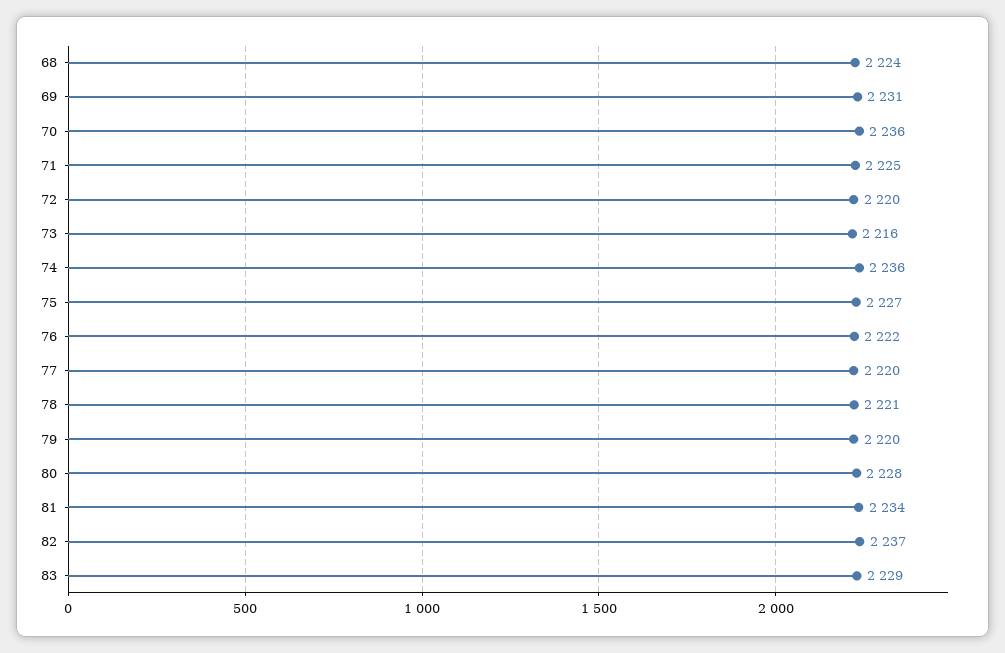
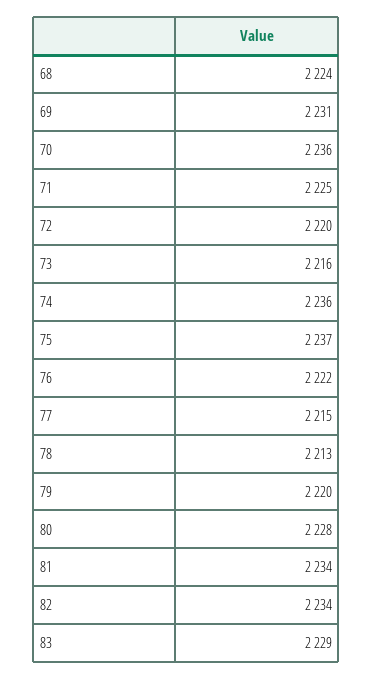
  {
    "68": 2224,
    "69": 2231,
    "70": 2236,
    "71": 2225,
    "72": 2220,
    "73": 2216,
    "74": 2236,
-   "75": 2227,
+   "75": 2237,
    "76": 2222,
-   "77": 2220,
+   "77": 2215,
-   "78": 2221,
+   "78": 2213,
    "79": 2220,
    "80": 2228,
    "81": 2234,
-   "82": 2237,
+   "82": 2234,
    "83": 2229
  }

